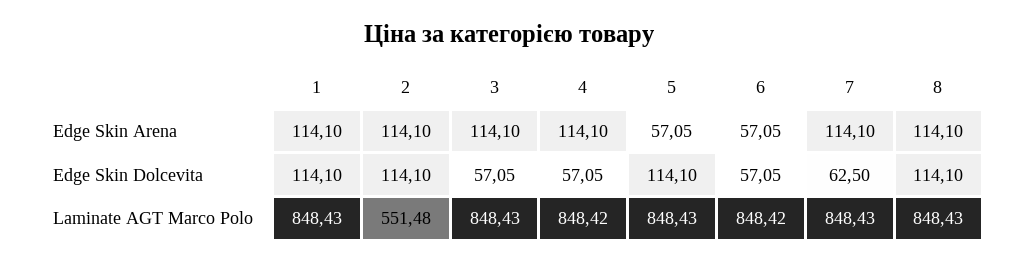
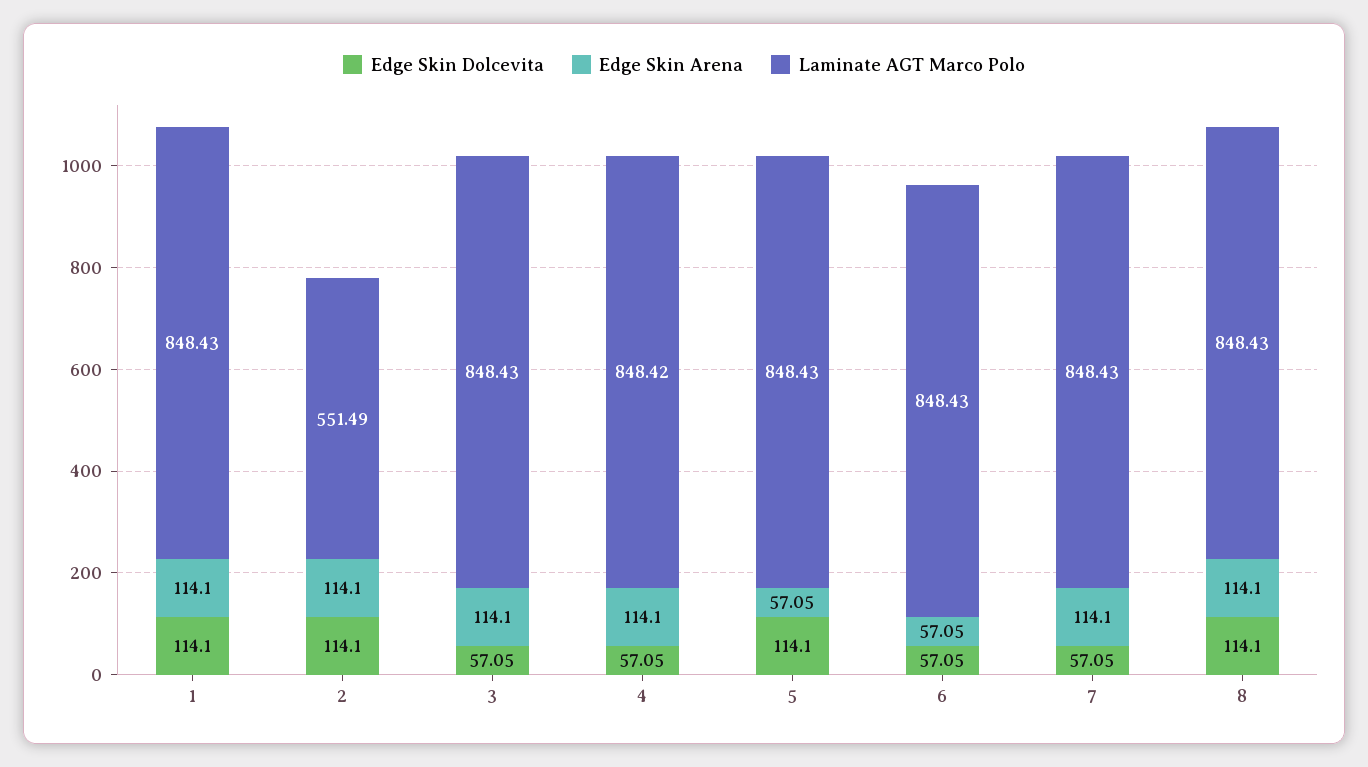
  {
    "Edge Skin Arena": {
      "1": 114.1,
      "2": 114.1,
      "3": 114.1,
      "4": 114.1,
      "5": 57.05,
      "6": 57.05,
      "7": 114.1,
      "8": 114.1
    },
    "Edge Skin Dolcevita": {
      "1": 114.1,
      "2": 114.1,
      "3": 57.05,
      "4": 57.05,
      "5": 114.1,
      "6": 57.05,
-     "7": 62.5,
+     "7": 57.05,
      "8": 114.1
    },
    "Laminate AGT Marco Polo": {
      "1": 848.43,
-     "2": 551.48,
+     "2": 551.49,
      "3": 848.43,
      "4": 848.42,
      "5": 848.43,
-     "6": 848.42,
+     "6": 848.43,
      "7": 848.43,
      "8": 848.43
    }
  }

